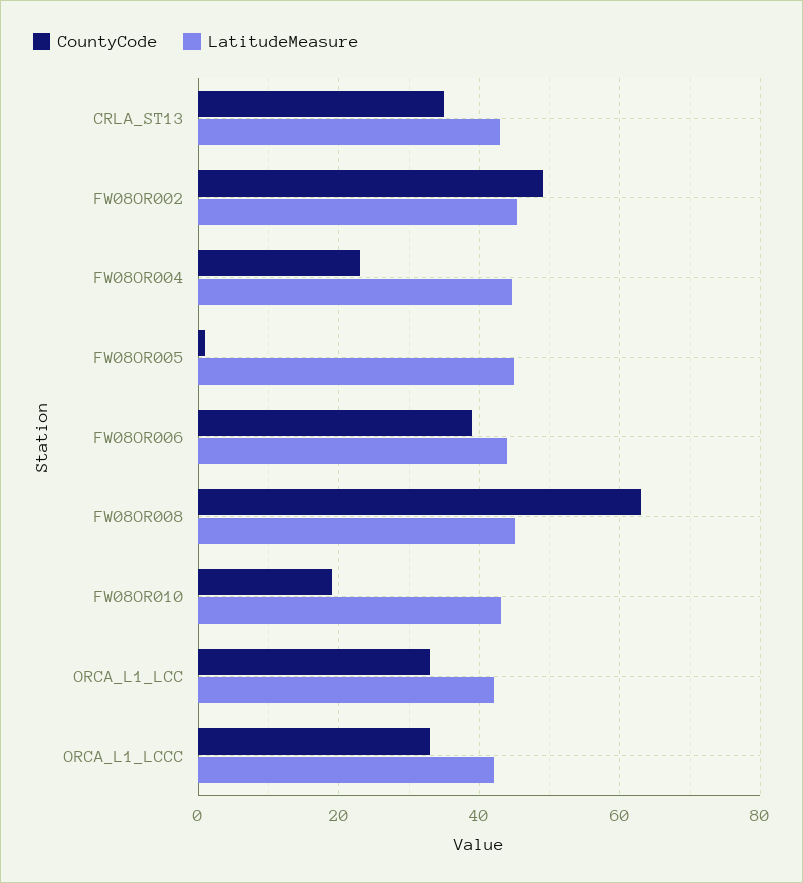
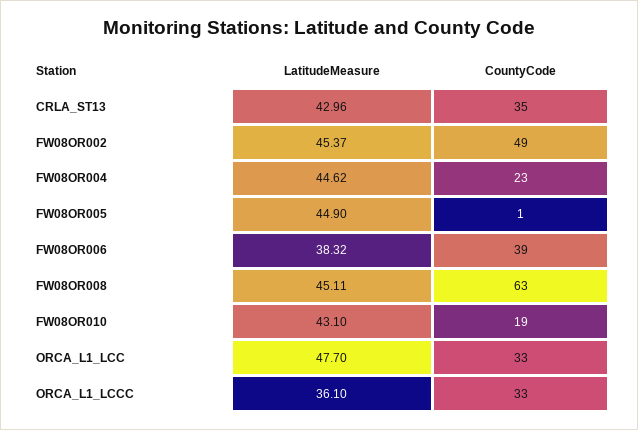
  {
    "CountyCode": {
      "CRLA_ST13": 35,
      "FW08OR002": 49,
      "FW08OR004": 23,
      "FW08OR005": 1,
      "FW08OR006": 39,
      "FW08OR008": 63,
      "FW08OR010": 19,
      "ORCA_L1_LCC": 33,
      "ORCA_L1_LCCC": 33
    },
    "LatitudeMeasure": {
      "CRLA_ST13": 42.96,
      "FW08OR002": 45.37,
      "FW08OR004": 44.62,
      "FW08OR005": 44.9,
-     "FW08OR006": 44,
+     "FW08OR006": 38.32,
      "FW08OR008": 45.11,
      "FW08OR010": 43.1,
-     "ORCA_L1_LCC": 42,
+     "ORCA_L1_LCC": 47.7,
-     "ORCA_L1_LCCC": 42
+     "ORCA_L1_LCCC": 36.1
    }
  }

